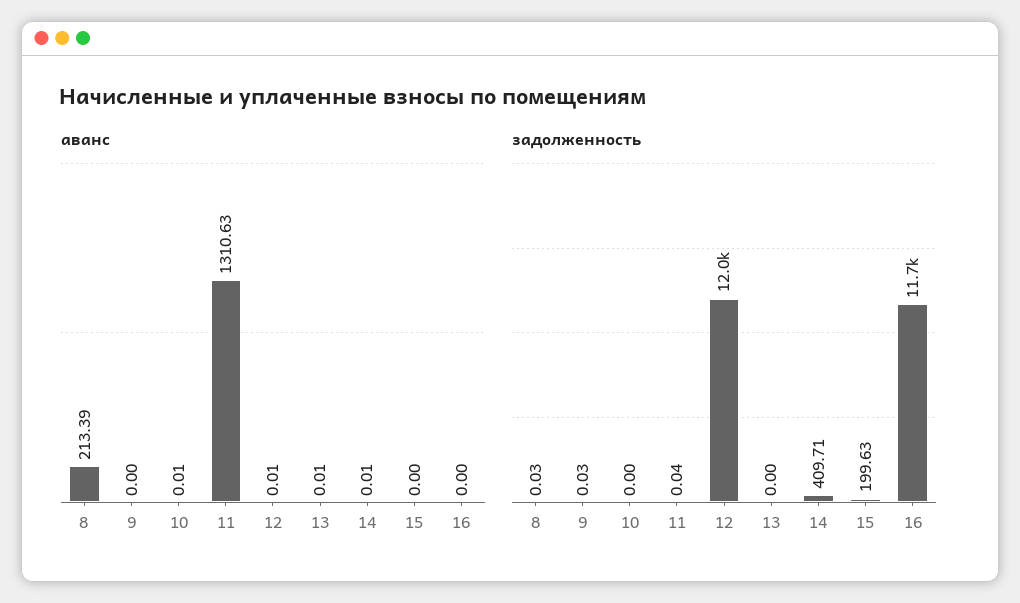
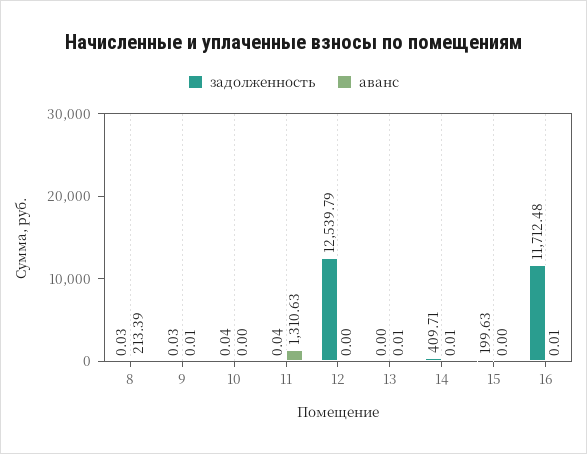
  {
    "аванс": {
      "8": 213.39,
-     "9": 0,
+     "9": 0.01,
-     "10": 0.01,
+     "10": 0,
      "11": 1310.63,
-     "12": 0.01,
+     "12": 0,
      "13": 0.01,
      "14": 0.01,
      "15": 0,
-     "16": 0
+     "16": 0.01
    },
    "задолженность": {
      "8": 0.03,
      "9": 0.03,
-     "10": 0,
+     "10": 0.04,
      "11": 0.04,
-     "12": 12000,
+     "12": 12539.79,
      "13": 0,
      "14": 409.71,
      "15": 199.63,
      "16": 11712.48
    }
  }

